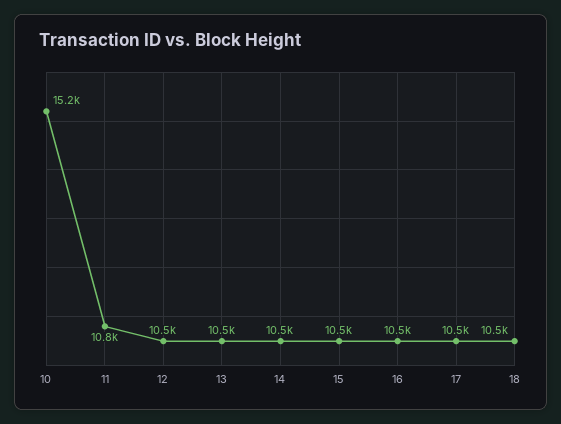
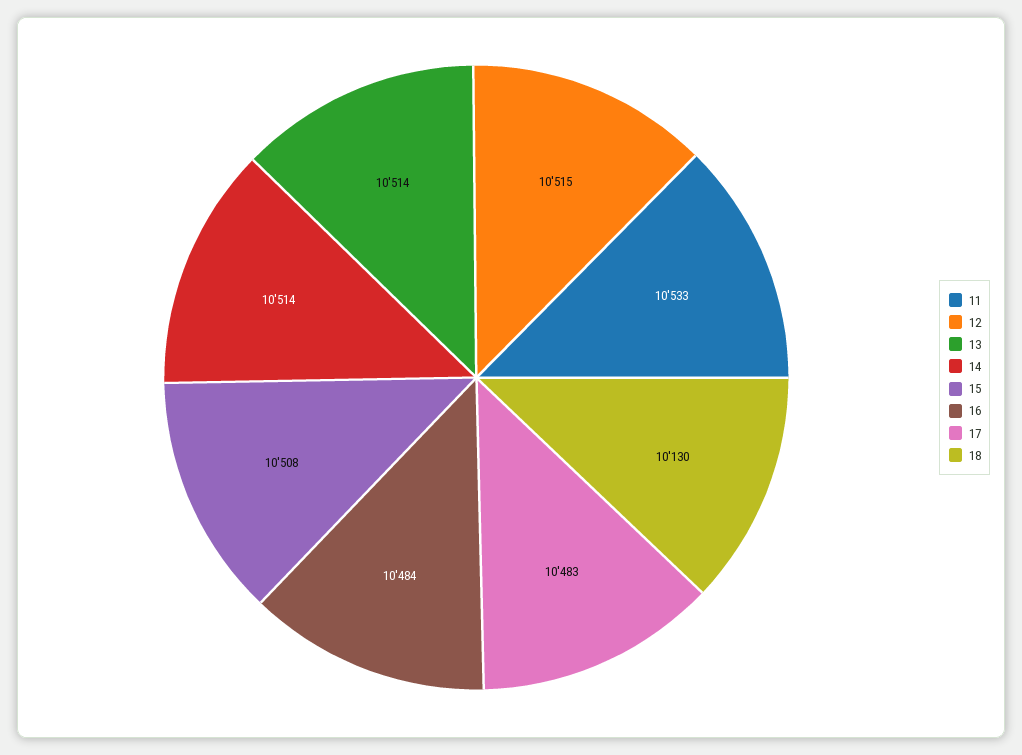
  {
-   "10": 15200,
-   "11": 10800,
+   "11": 10533,
    "12": 10515,
    "13": 10514,
    "14": 10514,
    "15": 10508,
    "16": 10484,
    "17": 10483,
-   "18": 10500
+   "18": 10130
  }

